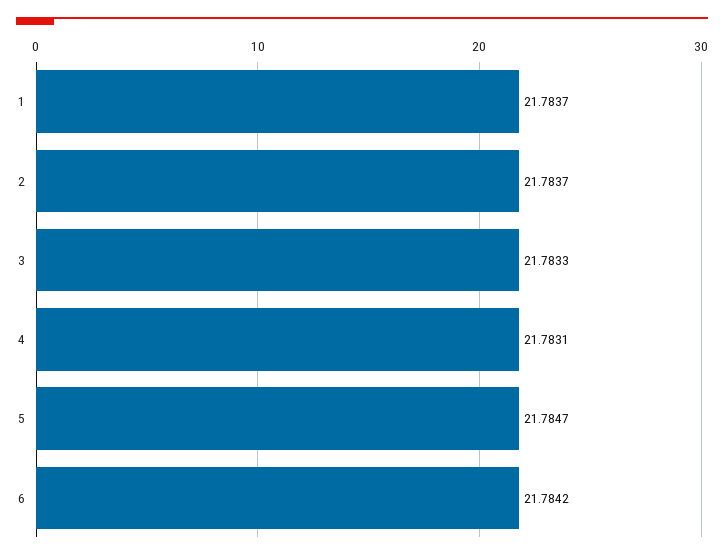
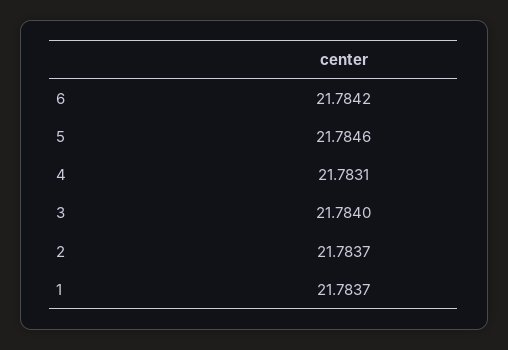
  {
    "1": 21.7837,
    "2": 21.7837,
-   "3": 21.7833,
+   "3": 21.784,
    "4": 21.7831,
-   "5": 21.7847,
+   "5": 21.7846,
    "6": 21.7842
  }

